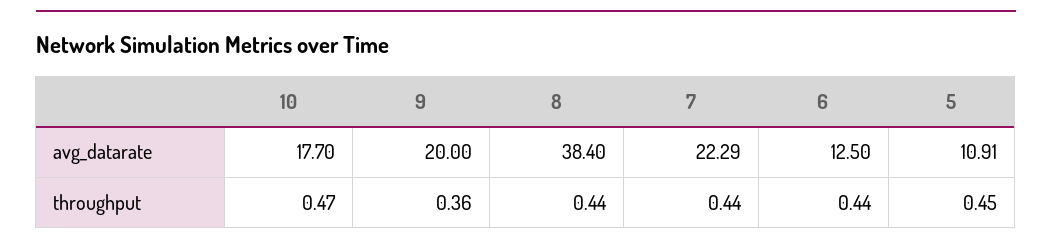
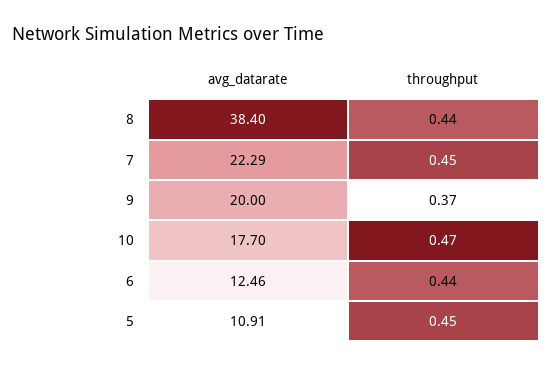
  {
    "10": {
      "avg_datarate": 17.7,
      "throughput": 0.47
    },
    "9": {
      "avg_datarate": 20,
-     "throughput": 0.36
+     "throughput": 0.37
    },
    "8": {
      "avg_datarate": 38.4,
      "throughput": 0.44
    },
    "7": {
      "avg_datarate": 22.29,
-     "throughput": 0.44
+     "throughput": 0.45
    },
    "6": {
-     "avg_datarate": 12.5,
+     "avg_datarate": 12.46,
      "throughput": 0.44
    },
    "5": {
      "avg_datarate": 10.91,
      "throughput": 0.45
    }
  }

